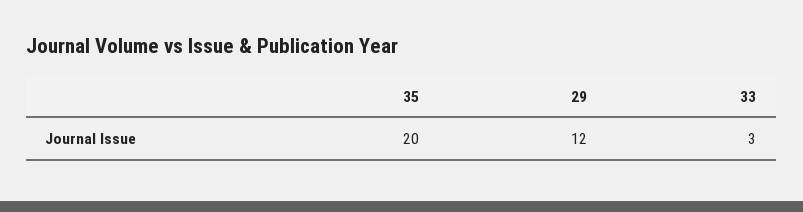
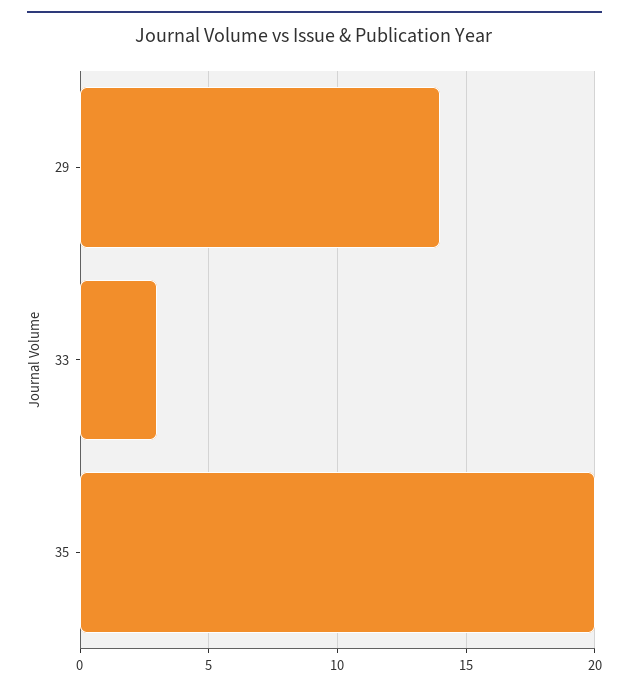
  {
    "35": 20,
-   "29": 12,
+   "29": 14,
    "33": 3
  }

